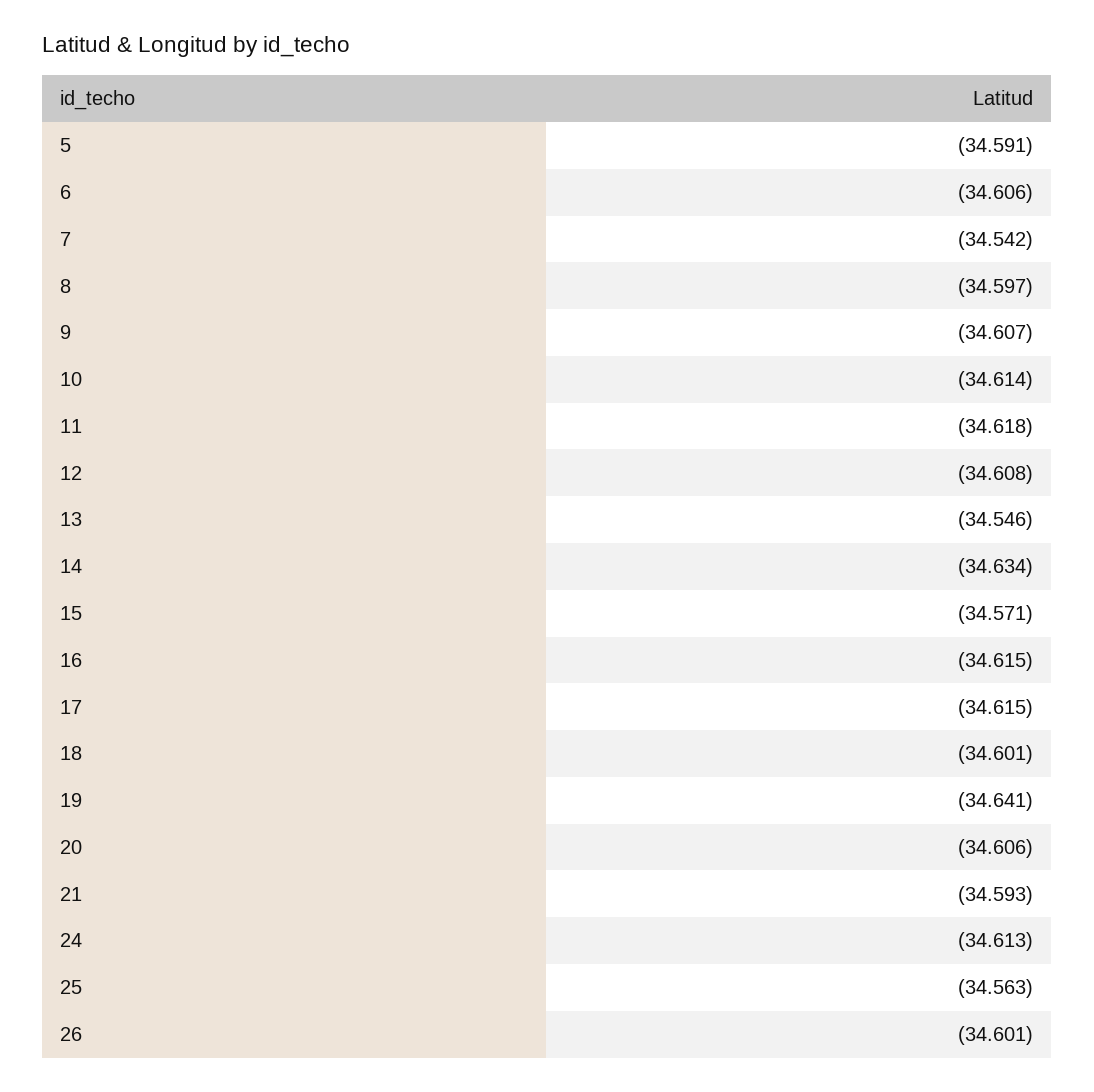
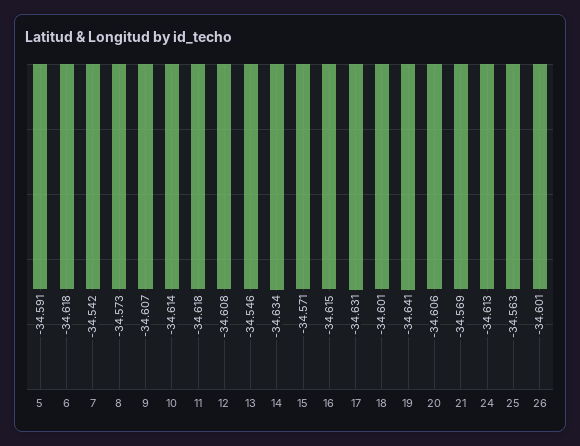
  {
    "5": -34.591,
-   "6": -34.606,
+   "6": -34.618,
    "7": -34.542,
-   "8": -34.597,
+   "8": -34.573,
    "9": -34.607,
    "10": -34.614,
    "11": -34.618,
    "12": -34.608,
    "13": -34.546,
    "14": -34.634,
    "15": -34.571,
    "16": -34.615,
-   "17": -34.615,
+   "17": -34.631,
    "18": -34.601,
    "19": -34.641,
    "20": -34.606,
-   "21": -34.593,
+   "21": -34.569,
    "24": -34.613,
    "25": -34.563,
    "26": -34.601
  }

